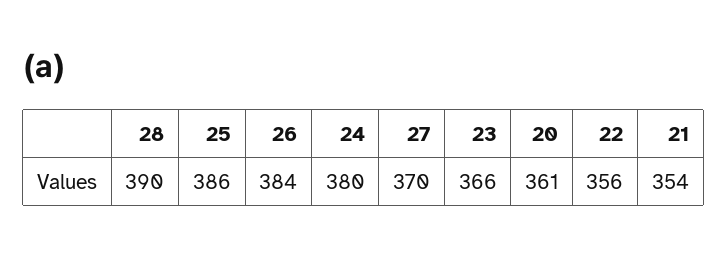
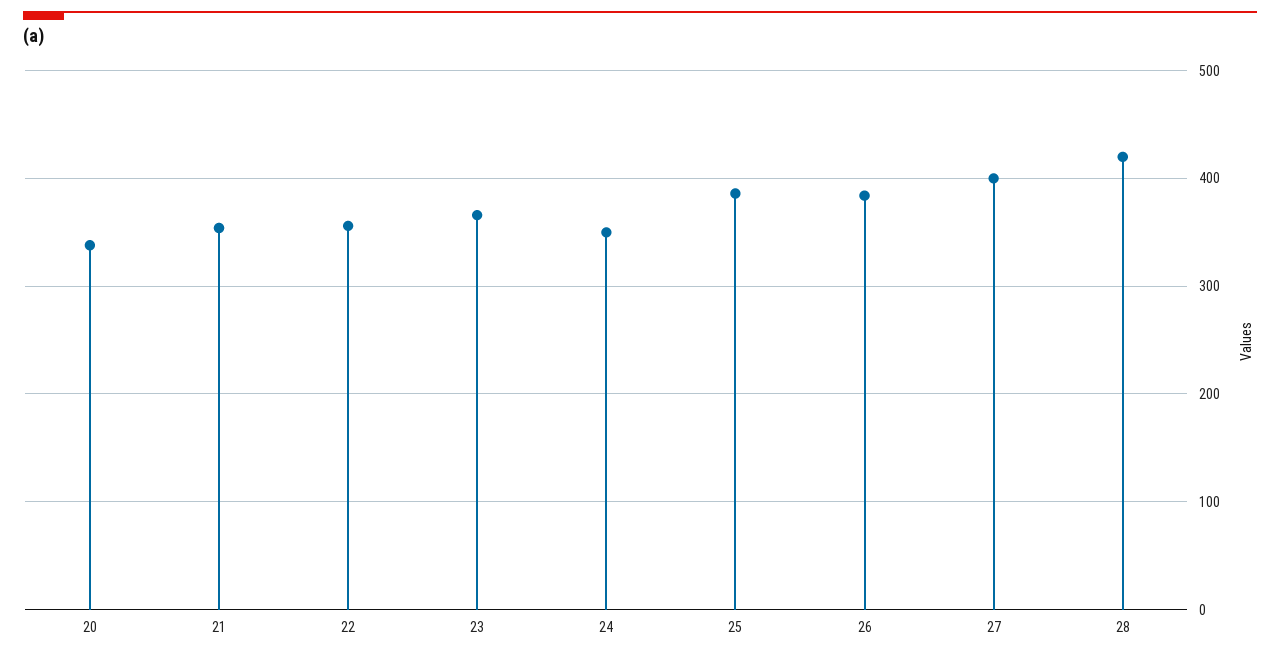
  {
-   "28": 390,
+   "28": 420,
    "25": 386,
    "26": 384,
-   "24": 380,
+   "24": 350,
-   "27": 370,
+   "27": 400,
    "23": 366,
-   "20": 361,
+   "20": 340,
    "22": 356,
    "21": 354
  }

